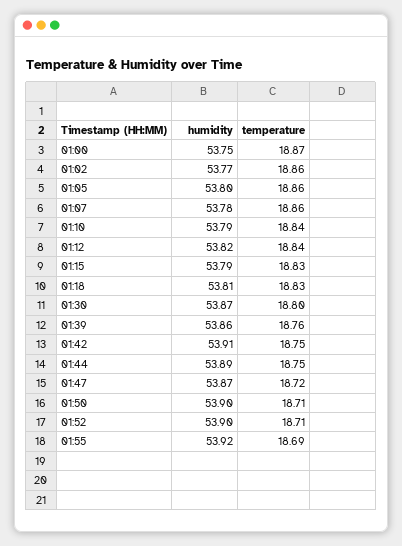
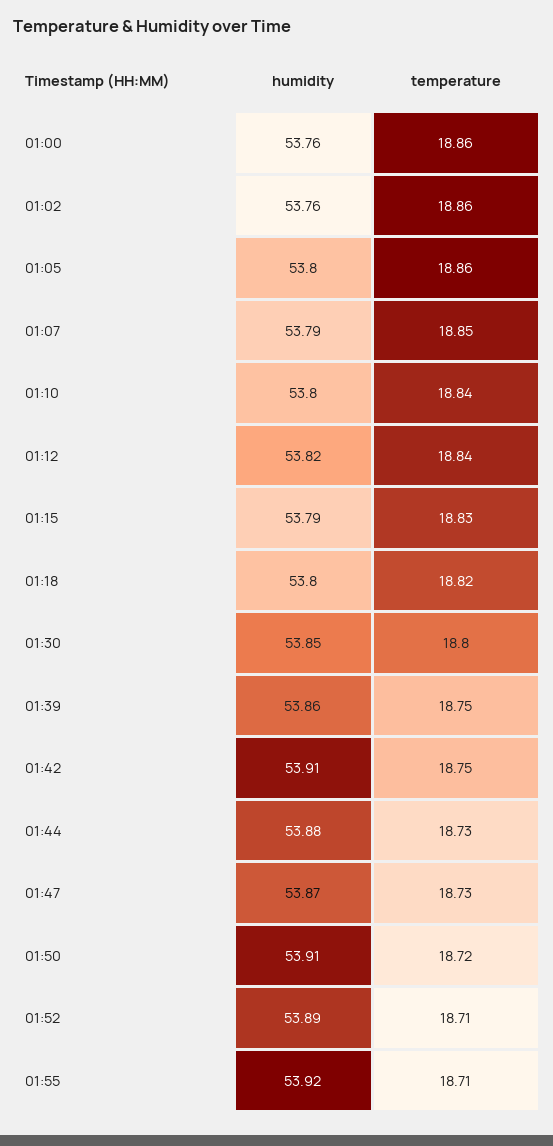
  {
    "humidity": {
-     "01:00": 53.75,
+     "01:00": 53.76,
-     "01:02": 53.77,
+     "01:02": 53.76,
      "01:05": 53.8,
-     "01:07": 53.78,
+     "01:07": 53.79,
-     "01:10": 53.79,
+     "01:10": 53.8,
      "01:12": 53.82,
      "01:15": 53.79,
-     "01:18": 53.81,
+     "01:18": 53.8,
-     "01:30": 53.87,
+     "01:30": 53.85,
      "01:39": 53.86,
      "01:42": 53.91,
-     "01:44": 53.89,
+     "01:44": 53.88,
      "01:47": 53.87,
-     "01:50": 53.9,
+     "01:50": 53.91,
-     "01:52": 53.9,
+     "01:52": 53.89,
      "01:55": 53.92
    },
    "temperature": {
-     "01:00": 18.87,
+     "01:00": 18.86,
      "01:02": 18.86,
      "01:05": 18.86,
-     "01:07": 18.86,
+     "01:07": 18.85,
      "01:10": 18.84,
      "01:12": 18.84,
      "01:15": 18.83,
-     "01:18": 18.83,
+     "01:18": 18.82,
      "01:30": 18.8,
-     "01:39": 18.76,
+     "01:39": 18.75,
      "01:42": 18.75,
-     "01:44": 18.75,
+     "01:44": 18.73,
-     "01:47": 18.72,
+     "01:47": 18.73,
-     "01:50": 18.71,
+     "01:50": 18.72,
      "01:52": 18.71,
-     "01:55": 18.69
+     "01:55": 18.71
    }
  }

